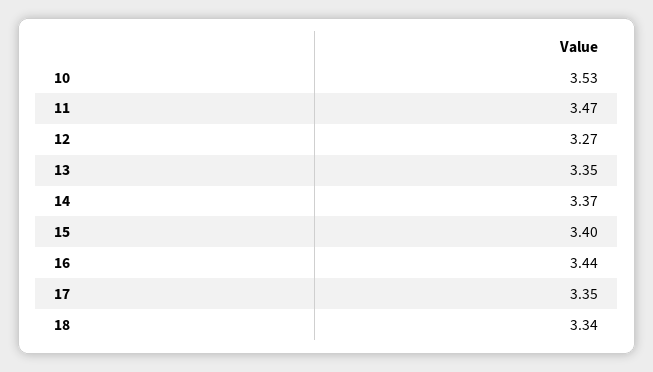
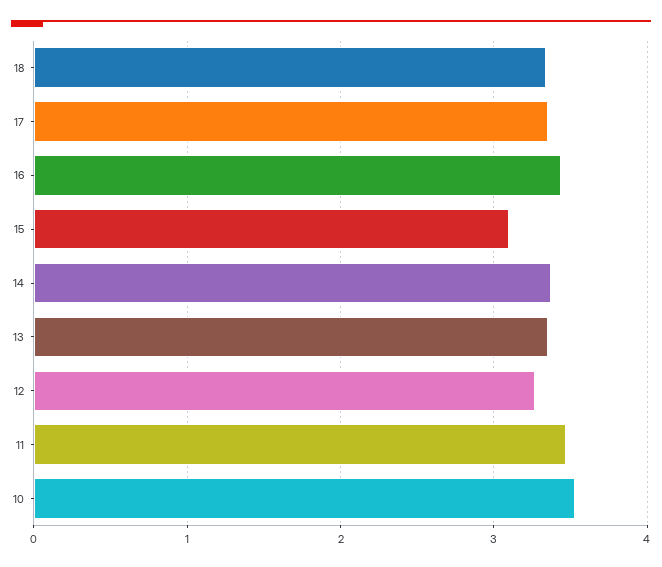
  {
    "10": 3.53,
    "11": 3.47,
    "12": 3.27,
    "13": 3.35,
    "14": 3.37,
-   "15": 3.4,
+   "15": 3.1,
    "16": 3.44,
    "17": 3.35,
    "18": 3.34
  }

